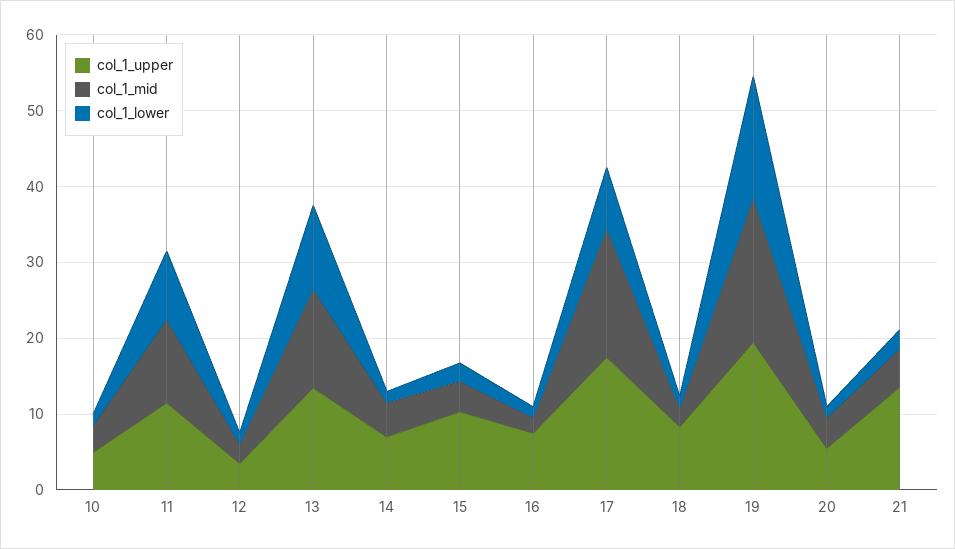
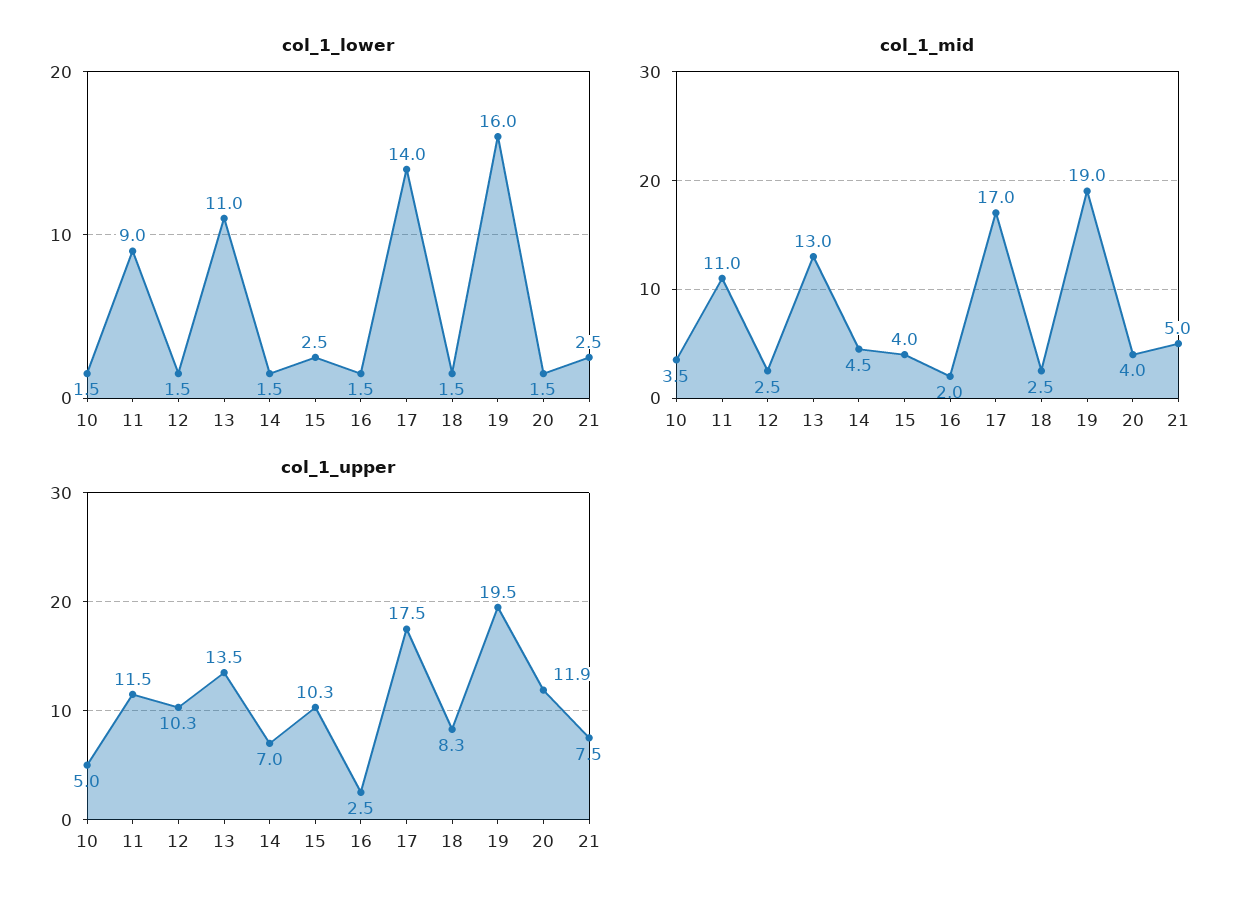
  {
    "col_1_upper": {
      "10": 5,
      "11": 11.5,
-     "12": 4,
+     "12": 10.3,
      "13": 13.5,
      "14": 7,
      "15": 10.3,
-     "16": 8,
+     "16": 2.5,
      "17": 17.5,
      "18": 8.3,
      "19": 19.5,
-     "20": 6,
+     "20": 11.9,
-     "21": 14
+     "21": 7.5
    },
    "col_1_mid": {
      "10": 3.5,
      "11": 11,
      "12": 2.5,
      "13": 13,
      "14": 4.5,
      "15": 4,
      "16": 2,
      "17": 17,
      "18": 2.5,
      "19": 19,
      "20": 4,
      "21": 5
    },
    "col_1_lower": {
      "10": 1.5,
      "11": 9,
      "12": 1.5,
      "13": 11,
      "14": 1.5,
      "15": 2.5,
      "16": 1.5,
-     "17": 8,
+     "17": 14,
      "18": 1.5,
      "19": 16,
      "20": 1.5,
      "21": 2.5
    }
  }

